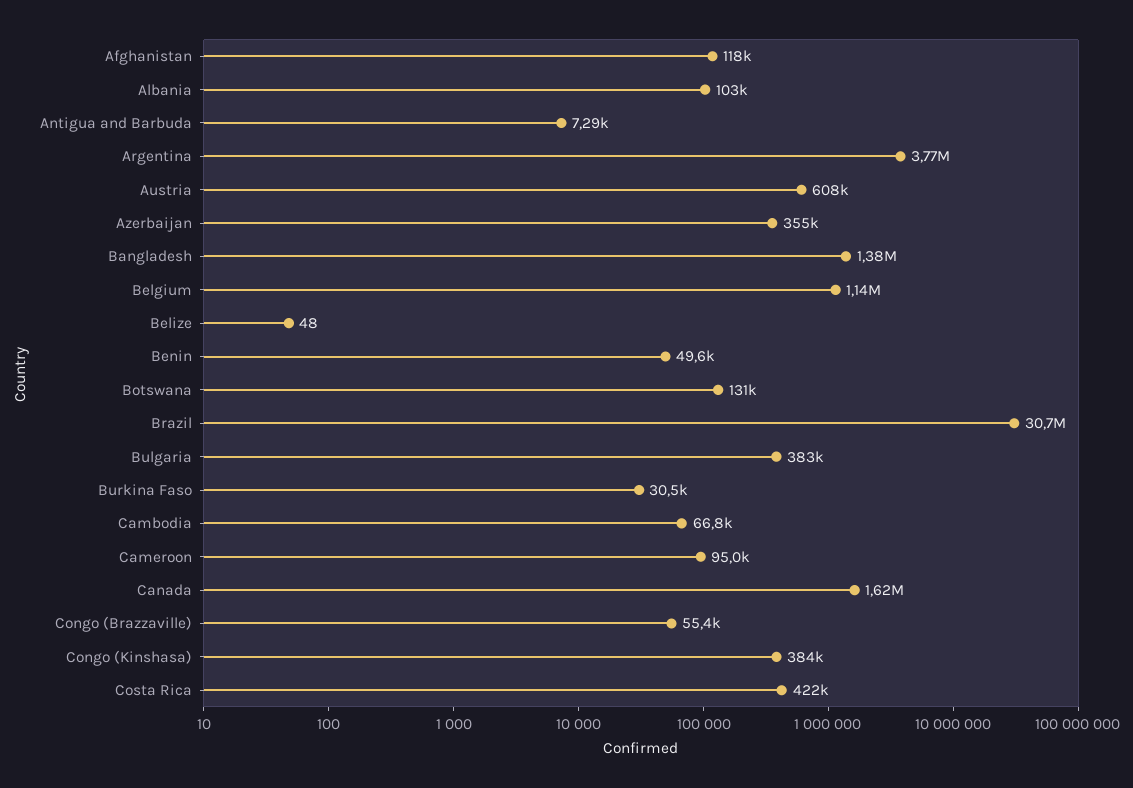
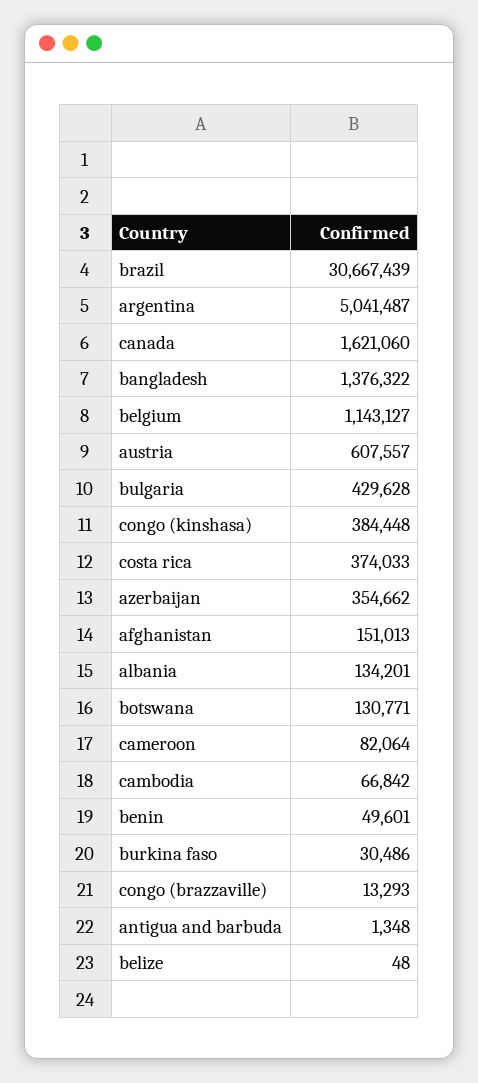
  {
-   "Afghanistan": 118000,
+   "Afghanistan": 151013,
-   "Albania": 103000,
+   "Albania": 134201,
-   "Antigua and Barbuda": 7290,
+   "Antigua and Barbuda": 1348,
-   "Argentina": 3770000,
+   "Argentina": 5041487,
    "Austria": 607557,
    "Azerbaijan": 354662,
    "Bangladesh": 1376322,
    "Belgium": 1143127,
    "Belize": 48,
    "Benin": 49601,
    "Botswana": 130771,
    "Brazil": 30667439,
-   "Bulgaria": 383000,
+   "Bulgaria": 429628,
    "Burkina Faso": 30486,
    "Cambodia": 66842,
-   "Cameroon": 95000,
+   "Cameroon": 82064,
    "Canada": 1621060,
-   "Congo (Brazzaville)": 55400,
+   "Congo (Brazzaville)": 13293,
    "Congo (Kinshasa)": 384448,
-   "Costa Rica": 422000
+   "Costa Rica": 374033
  }

